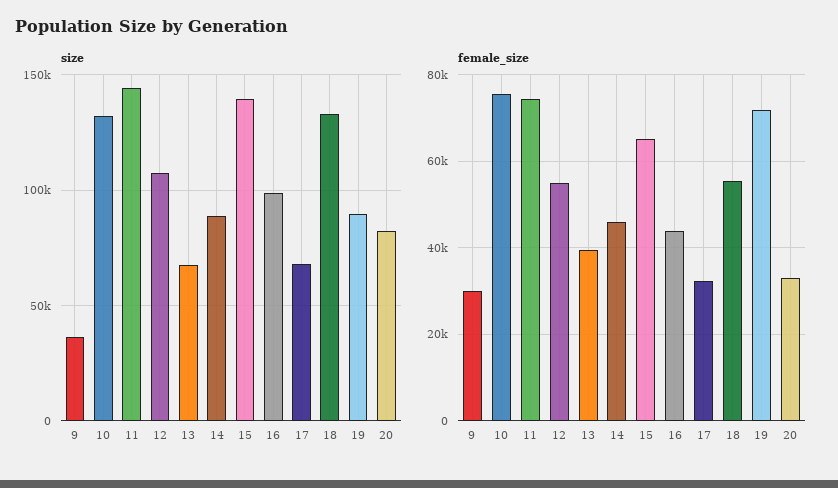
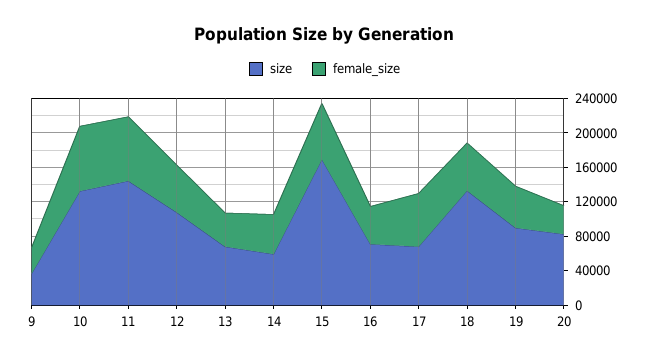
  {
    "size": {
      "9": 35000,
      "10": 130000,
      "11": 145000,
      "12": 110000,
      "13": 70000,
-     "14": 90000,
+     "14": 60000,
-     "15": 140000,
+     "15": 170000,
-     "16": 100000,
+     "16": 70000,
      "17": 70000,
      "18": 135000,
      "19": 90000,
      "20": 80000
    },
    "female_size": {
      "9": 30000,
      "10": 76000,
      "11": 74000,
      "12": 54000,
      "13": 40000,
      "14": 46000,
      "15": 66000,
      "16": 44000,
-     "17": 32000,
+     "17": 60000,
      "18": 56000,
-     "19": 72000,
+     "19": 50000,
      "20": 34000
    }
  }

